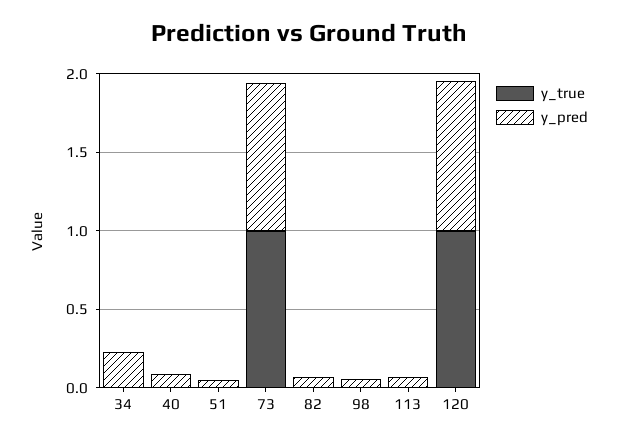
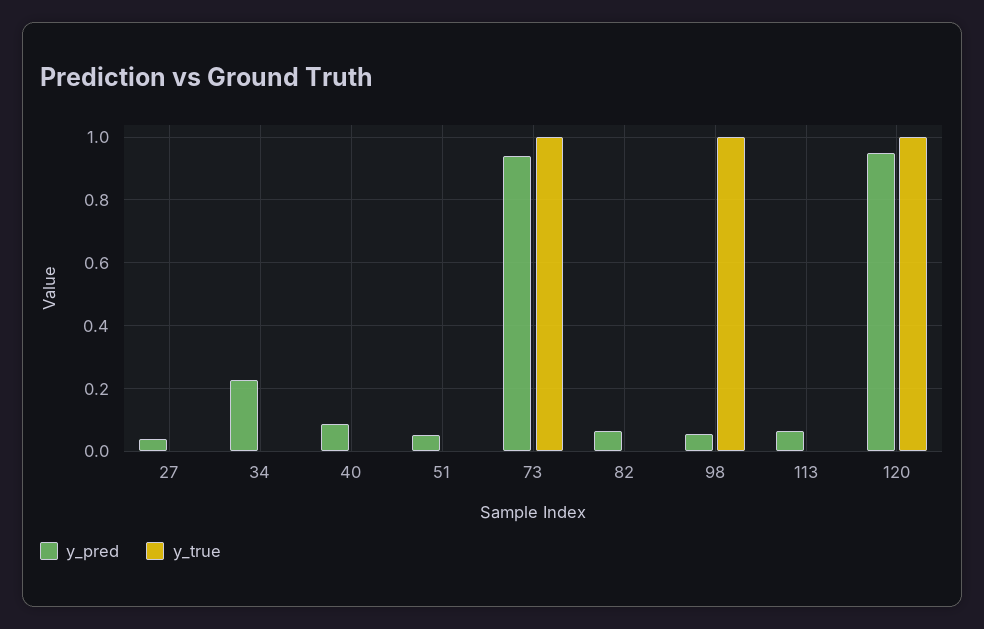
  {
    "y_true": {
      "34": 0,
      "40": 0,
      "51": 0,
      "73": 1,
      "82": 0,
-     "98": 0,
+     "98": 1,
      "113": 0,
-     "120": 1
+     "120": 1,
+     "27": 0
    },
    "y_pred": {
      "34": 0.22,
      "40": 0.08,
      "51": 0.06,
      "73": 0.94,
      "82": 0.06,
      "98": 0.06,
      "113": 0.06,
-     "120": 0.96
+     "120": 0.96,
+     "27": 0.04
    }
  }

